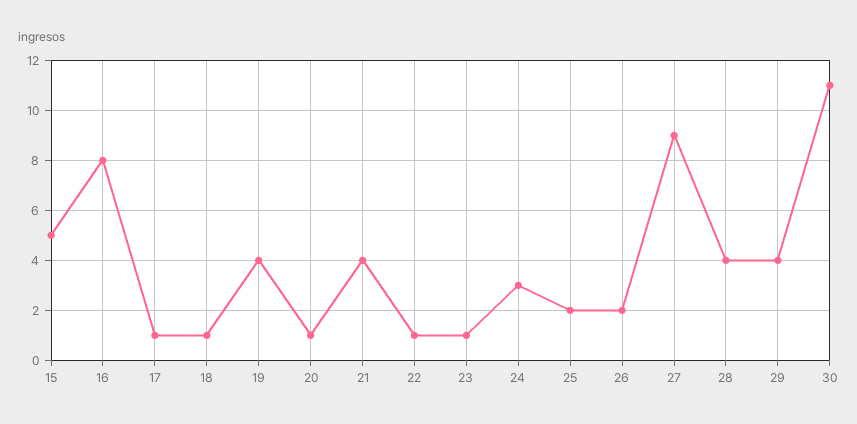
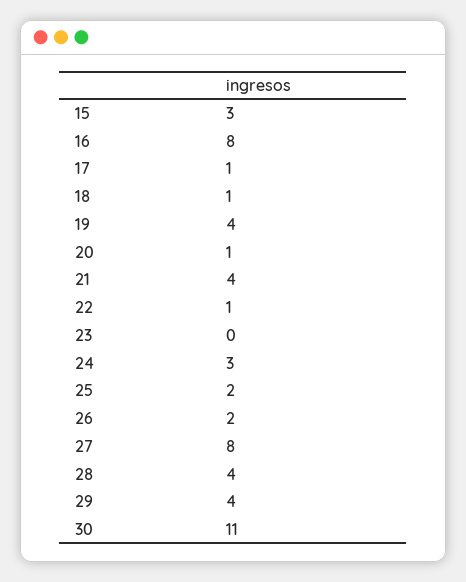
  {
-   "15": 5,
+   "15": 3,
    "16": 8,
    "17": 1,
    "18": 1,
    "19": 4,
    "20": 1,
    "21": 4,
    "22": 1,
-   "23": 1,
+   "23": 0,
    "24": 3,
    "25": 2,
    "26": 2,
-   "27": 9,
+   "27": 8,
    "28": 4,
    "29": 4,
    "30": 11
  }

